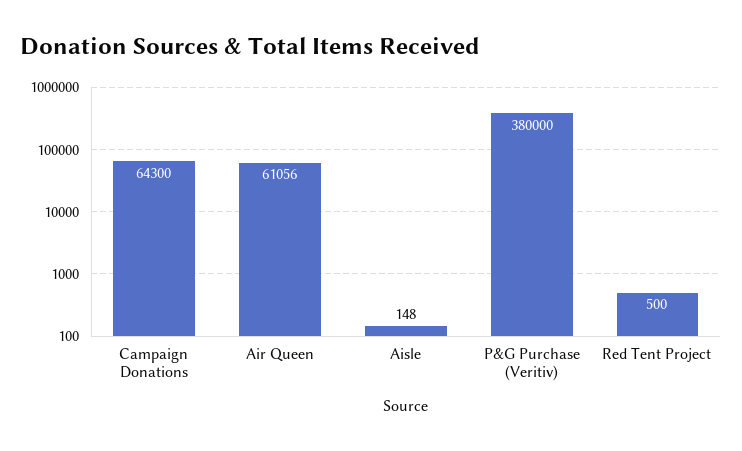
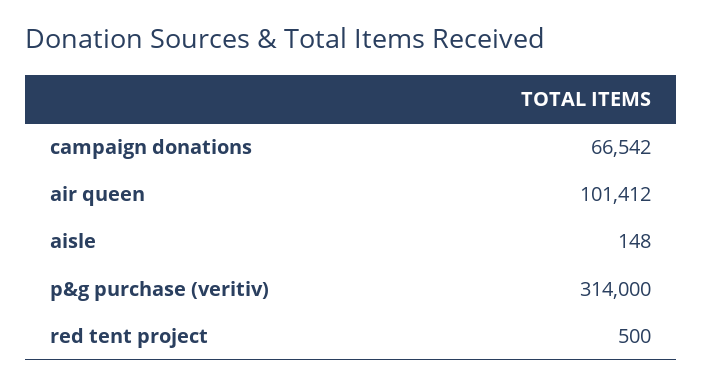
  {
-   "Campaign Donations": 64300,
+   "Campaign Donations": 66542,
-   "Air Queen": 61056,
+   "Air Queen": 101412,
    "Aisle": 148,
-   "P&G Purchase (Veritiv)": 380000,
+   "P&G Purchase (Veritiv)": 314000,
    "Red Tent Project": 500
  }

